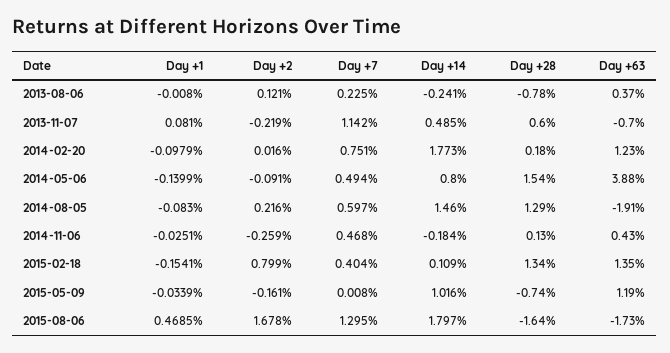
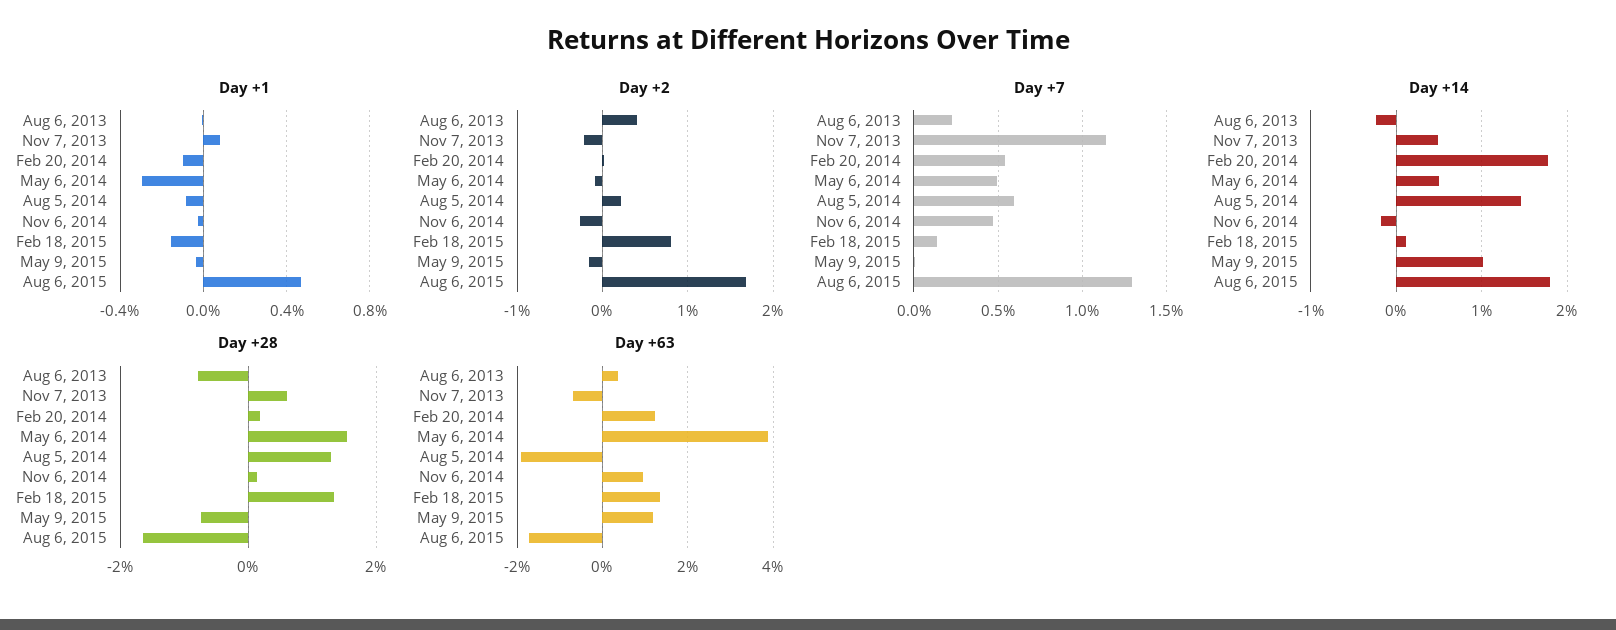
  {
    "Day +1": {
      "2013-08-06": -0.008,
      "2013-11-07": 0.081,
      "2014-02-20": -0.0979,
-     "2014-05-06": -0.1399,
+     "2014-05-06": -0.3,
      "2014-08-05": -0.083,
      "2014-11-06": -0.0251,
      "2015-02-18": -0.1541,
      "2015-05-09": -0.0339,
      "2015-08-06": 0.4685
    },
    "Day +2": {
-     "2013-08-06": 0.121,
+     "2013-08-06": 0.4,
      "2013-11-07": -0.219,
      "2014-02-20": 0.016,
      "2014-05-06": -0.091,
      "2014-08-05": 0.216,
      "2014-11-06": -0.259,
      "2015-02-18": 0.799,
      "2015-05-09": -0.161,
      "2015-08-06": 1.678
    },
    "Day +7": {
      "2013-08-06": 0.225,
      "2013-11-07": 1.142,
-     "2014-02-20": 0.751,
+     "2014-02-20": 0.55,
      "2014-05-06": 0.494,
      "2014-08-05": 0.597,
      "2014-11-06": 0.468,
-     "2015-02-18": 0.404,
+     "2015-02-18": 0.15,
      "2015-05-09": 0.008,
      "2015-08-06": 1.295
    },
    "Day +14": {
      "2013-08-06": -0.241,
      "2013-11-07": 0.485,
      "2014-02-20": 1.773,
-     "2014-05-06": 0.8,
+     "2014-05-06": 0.5,
      "2014-08-05": 1.46,
      "2014-11-06": -0.184,
      "2015-02-18": 0.109,
      "2015-05-09": 1.016,
      "2015-08-06": 1.797
    },
    "Day +28": {
      "2013-08-06": -0.78,
      "2013-11-07": 0.6,
      "2014-02-20": 0.18,
      "2014-05-06": 1.54,
      "2014-08-05": 1.29,
      "2014-11-06": 0.13,
      "2015-02-18": 1.34,
      "2015-05-09": -0.74,
      "2015-08-06": -1.64
    },
    "Day +63": {
      "2013-08-06": 0.37,
      "2013-11-07": -0.7,
      "2014-02-20": 1.23,
      "2014-05-06": 3.88,
      "2014-08-05": -1.91,
-     "2014-11-06": 0.43,
+     "2014-11-06": 1,
      "2015-02-18": 1.35,
      "2015-05-09": 1.19,
      "2015-08-06": -1.73
    }
  }

